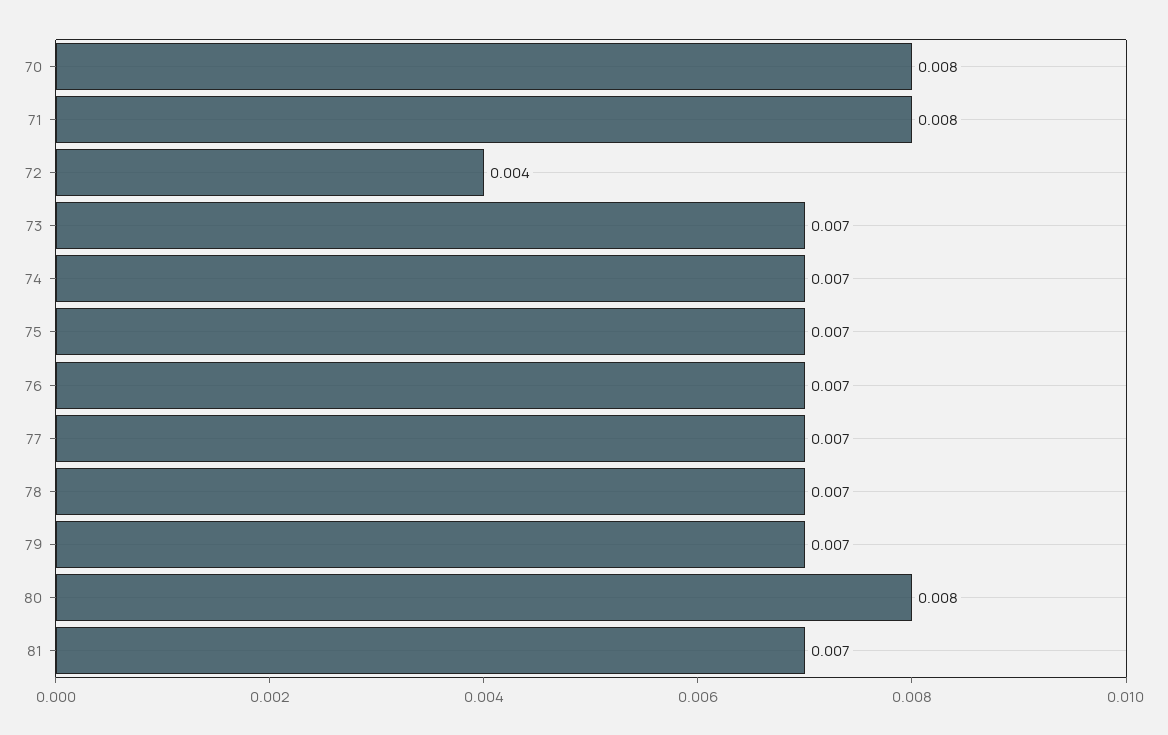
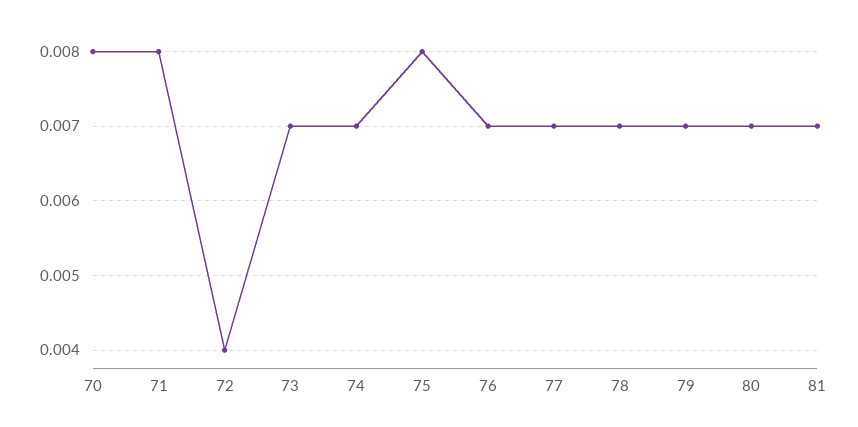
  {
    "70": 0.008,
    "71": 0.008,
    "72": 0.004,
    "73": 0.007,
    "74": 0.007,
-   "75": 0.007,
+   "75": 0.008,
    "76": 0.007,
    "77": 0.007,
    "78": 0.007,
    "79": 0.007,
-   "80": 0.008,
+   "80": 0.007,
    "81": 0.007
  }

